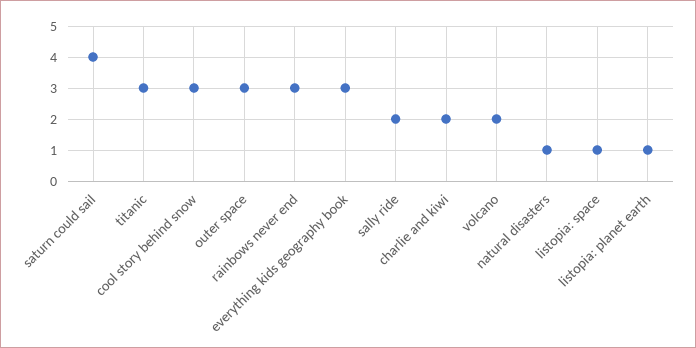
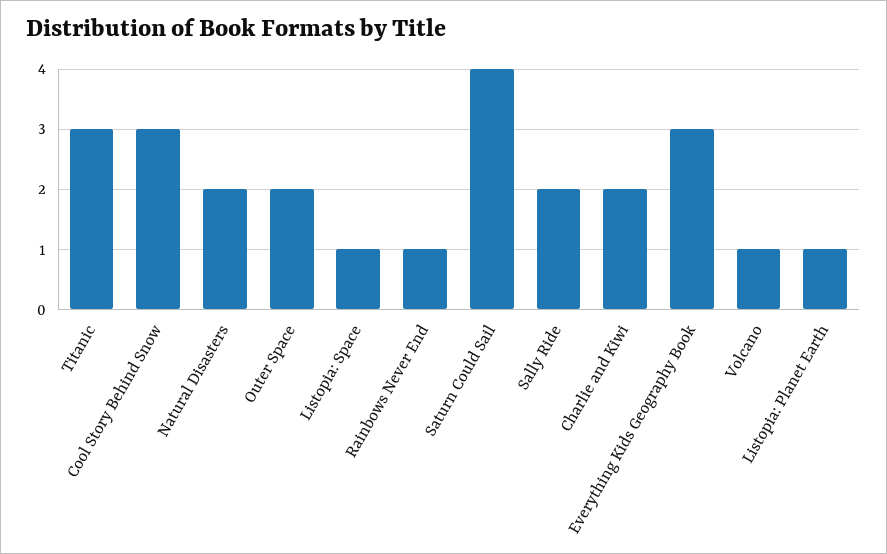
  {
    "saturn could sail": 4,
    "titanic": 3,
    "cool story behind snow": 3,
-   "outer space": 3,
+   "outer space": 2,
-   "rainbows never end": 3,
+   "rainbows never end": 1,
    "everything kids geography book": 3,
    "sally ride": 2,
    "charlie and kiwi": 2,
-   "volcano": 2,
+   "volcano": 1,
-   "natural disasters": 1,
+   "natural disasters": 2,
    "listopia: space": 1,
    "listopia: planet earth": 1
  }

